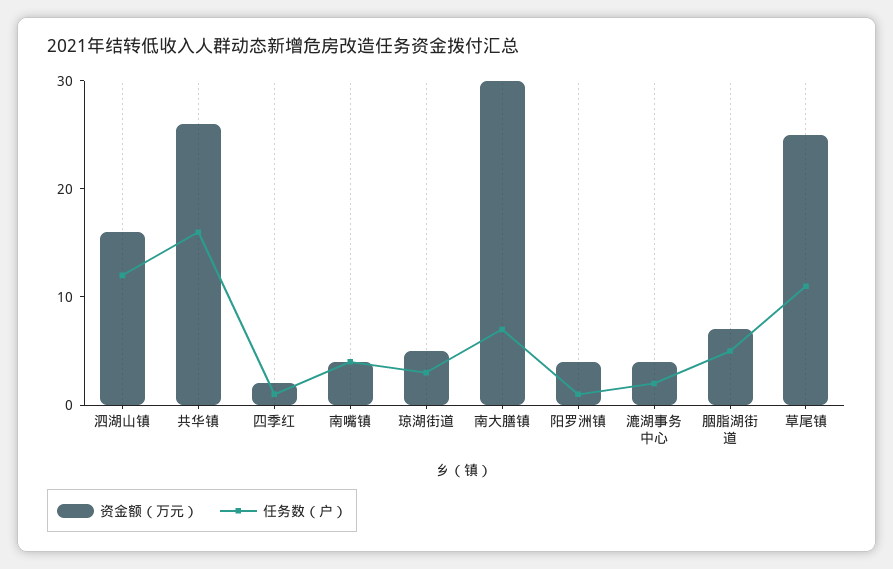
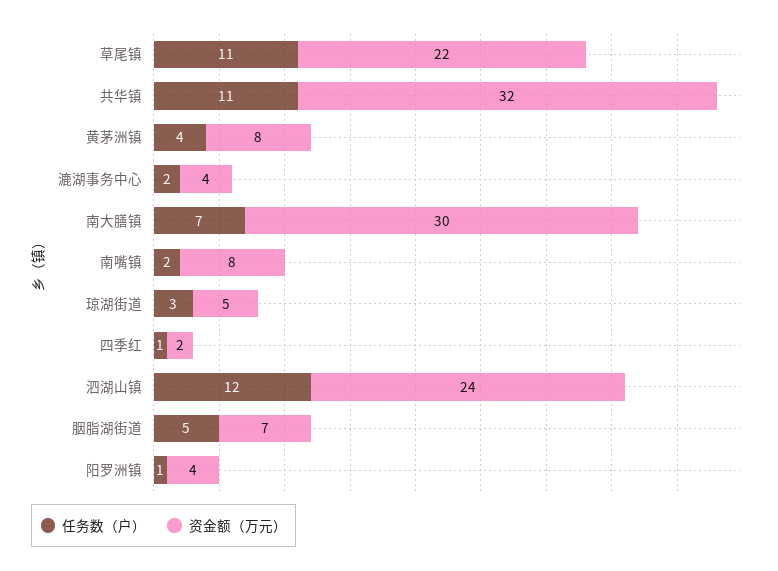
  {
    "资金额（万元）": {
-     "泗湖山镇": 16,
+     "泗湖山镇": 24,
-     "共华镇": 26,
+     "共华镇": 32,
      "四季红": 2,
-     "南嘴镇": 4,
+     "南嘴镇": 8,
      "琼湖街道": 5,
      "南大膳镇": 30,
      "阳罗洲镇": 4,
      "漉湖事务中心": 4,
      "胭脂湖街道": 7,
-     "草尾镇": 25
+     "草尾镇": 22,
+     "黄茅洲镇": 8
    },
    "任务数（户）": {
      "泗湖山镇": 12,
-     "共华镇": 16,
+     "共华镇": 11,
      "四季红": 1,
-     "南嘴镇": 4,
+     "南嘴镇": 2,
      "琼湖街道": 3,
      "南大膳镇": 7,
      "阳罗洲镇": 1,
      "漉湖事务中心": 2,
      "胭脂湖街道": 5,
-     "草尾镇": 11
+     "草尾镇": 11,
+     "黄茅洲镇": 4
    }
  }

